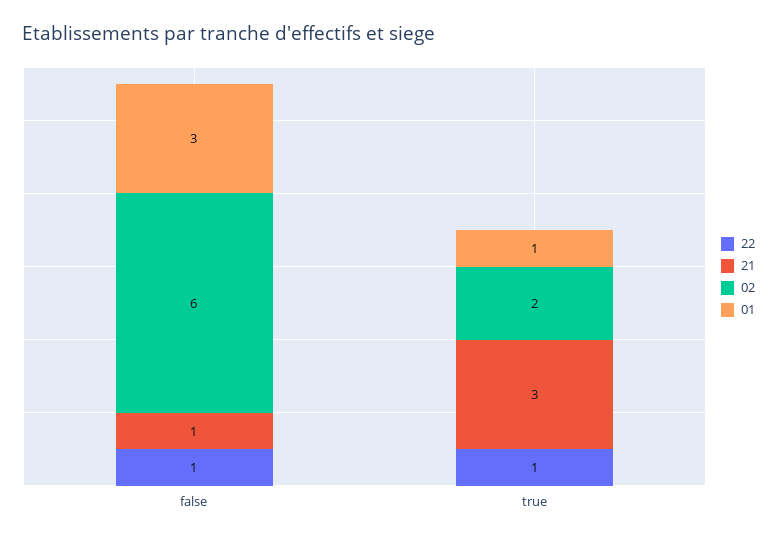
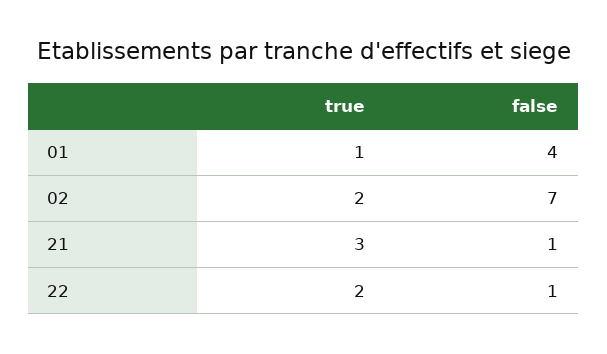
  {
    "22": {
      "false": 1,
-     "true": 1
+     "true": 2
    },
    "21": {
      "false": 1,
      "true": 3
    },
    "02": {
-     "false": 6,
+     "false": 7,
      "true": 2
    },
    "01": {
-     "false": 3,
+     "false": 4,
      "true": 1
    }
  }

